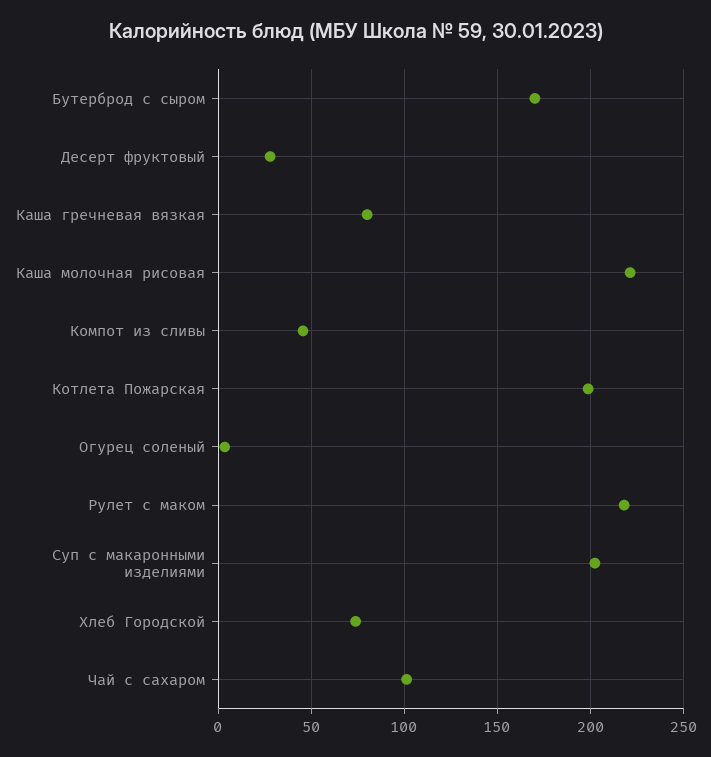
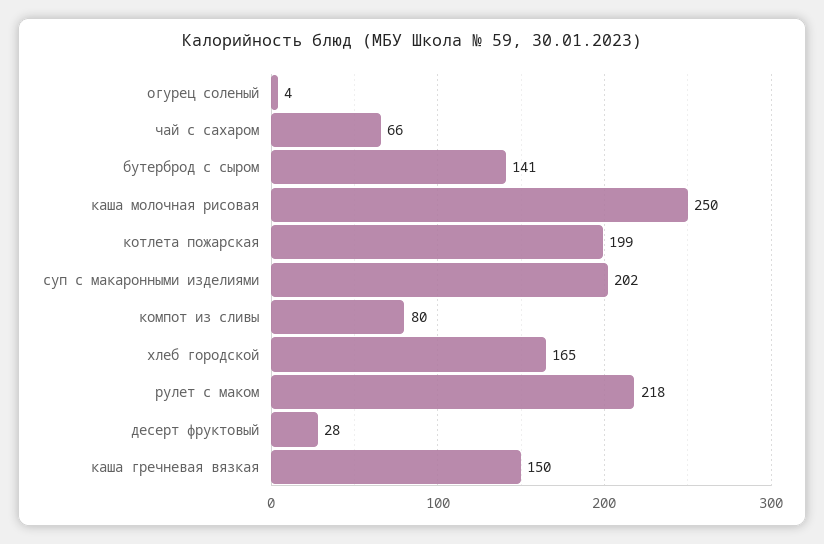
  {
-   "Бутерброд с сыром": 170,
+   "Бутерброд с сыром": 141,
    "Десерт фруктовый": 28,
-   "Каша гречневая вязкая": 80,
+   "Каша гречневая вязкая": 150,
-   "Каша молочная рисовая": 220,
+   "Каша молочная рисовая": 250,
-   "Компот из сливы": 45,
+   "Компот из сливы": 80,
    "Котлета Пожарская": 199,
    "Огурец соленый": 4,
    "Рулет с маком": 218,
    "Суп с макаронными изделиями": 202,
-   "Хлеб Городской": 75,
+   "Хлеб Городской": 165,
-   "Чай с сахаром": 100
+   "Чай с сахаром": 66
  }

